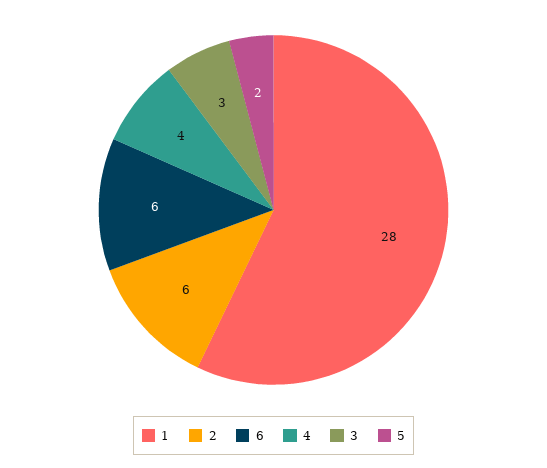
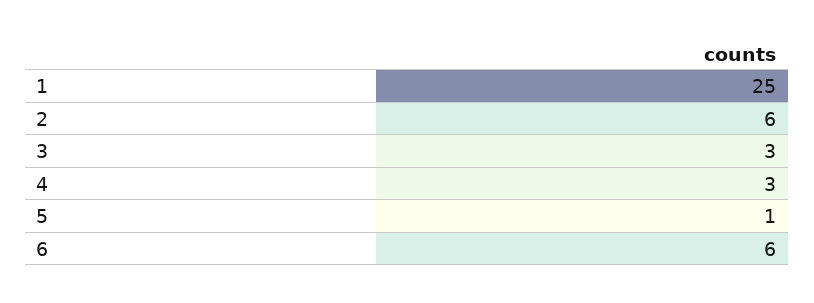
  {
-   "1": 28,
+   "1": 25,
    "2": 6,
    "6": 6,
-   "4": 4,
+   "4": 3,
    "3": 3,
-   "5": 2
+   "5": 1
  }

